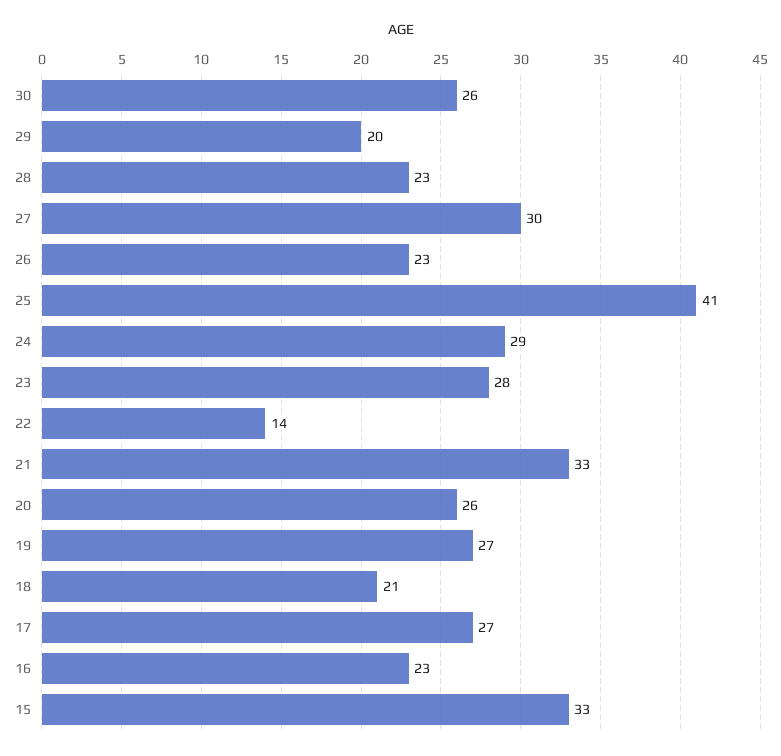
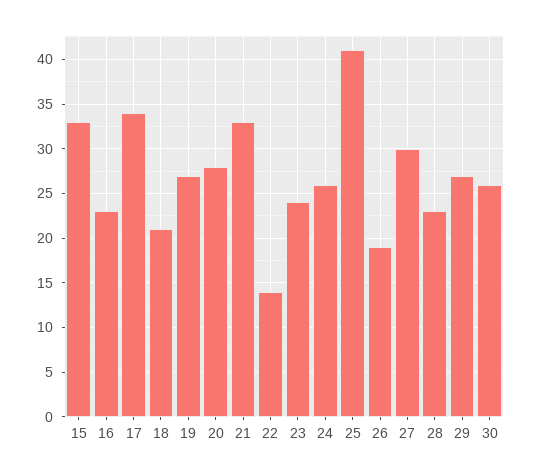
  {
    "30": 26,
-   "29": 20,
+   "29": 27,
    "28": 23,
    "27": 30,
-   "26": 23,
+   "26": 19,
    "25": 41,
-   "24": 29,
+   "24": 26,
-   "23": 28,
+   "23": 24,
    "22": 14,
    "21": 33,
-   "20": 26,
+   "20": 28,
    "19": 27,
    "18": 21,
-   "17": 27,
+   "17": 34,
    "16": 23,
    "15": 33
  }

